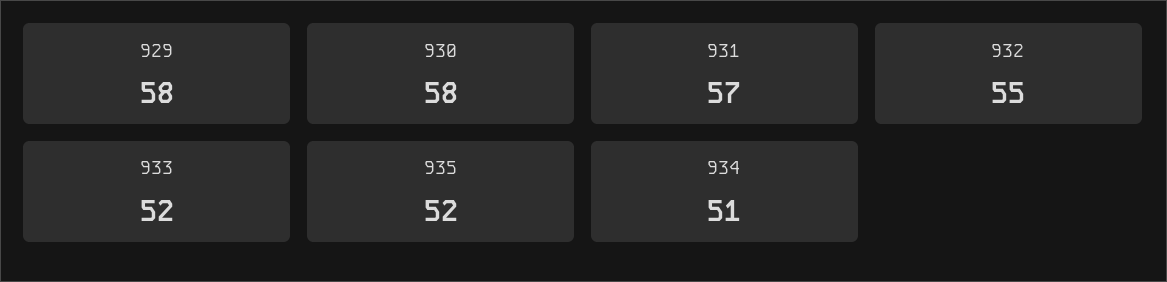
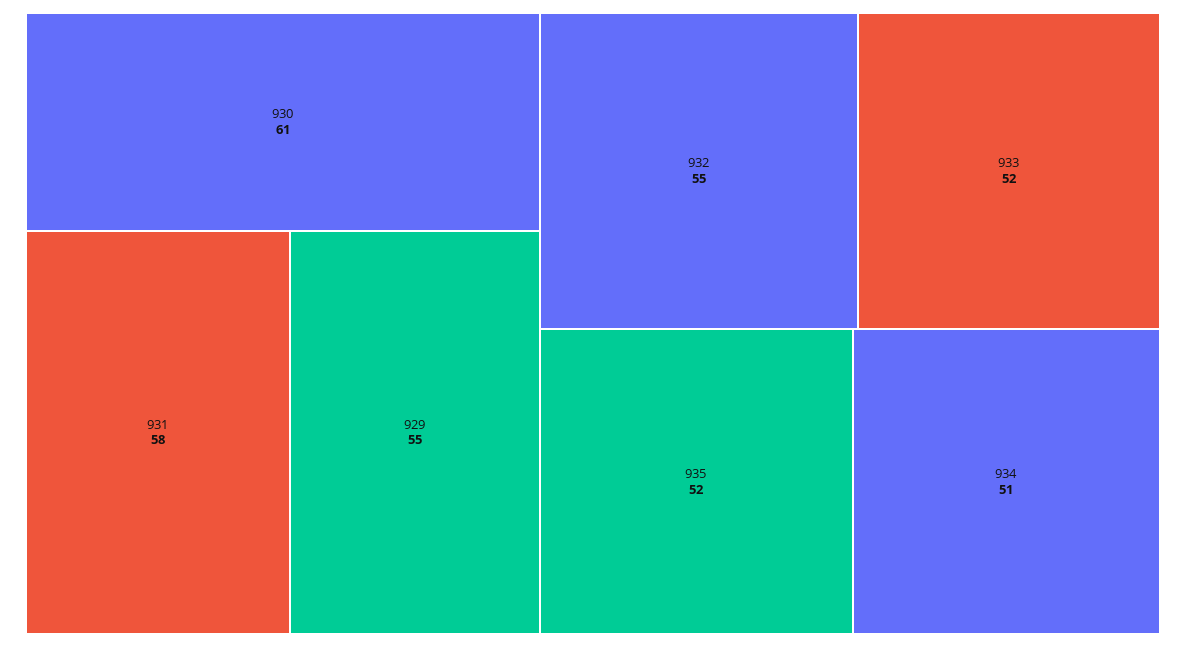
  {
-   "929": 58,
+   "929": 55,
-   "930": 58,
+   "930": 61,
-   "931": 57,
+   "931": 58,
    "932": 55,
    "933": 52,
    "935": 52,
    "934": 51
  }

